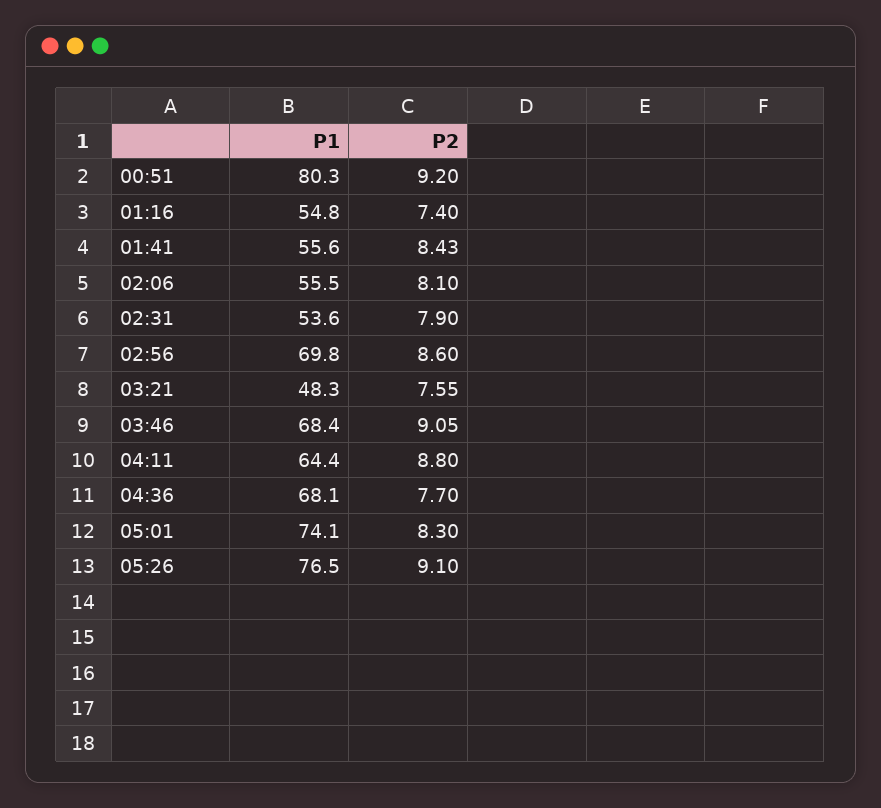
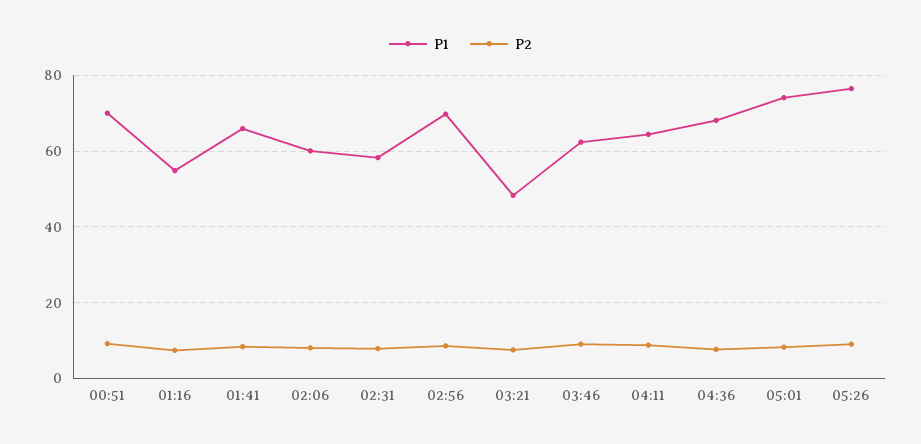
  {
    "P1": {
-     "00:51": 80.3,
+     "00:51": 70,
      "01:16": 54.8,
-     "01:41": 55.6,
+     "01:41": 66,
-     "02:06": 55.5,
+     "02:06": 60,
-     "02:31": 53.6,
+     "02:31": 58,
      "02:56": 69.8,
      "03:21": 48.3,
-     "03:46": 68.4,
+     "03:46": 62,
      "04:11": 64.4,
      "04:36": 68.1,
      "05:01": 74.1,
      "05:26": 76.5
    },
    "P2": {
      "00:51": 9.2,
      "01:16": 7.4,
      "01:41": 8.43,
      "02:06": 8.1,
      "02:31": 7.9,
      "02:56": 8.6,
      "03:21": 7.55,
      "03:46": 9.05,
      "04:11": 8.8,
      "04:36": 7.7,
      "05:01": 8.3,
      "05:26": 9.1
    }
  }

